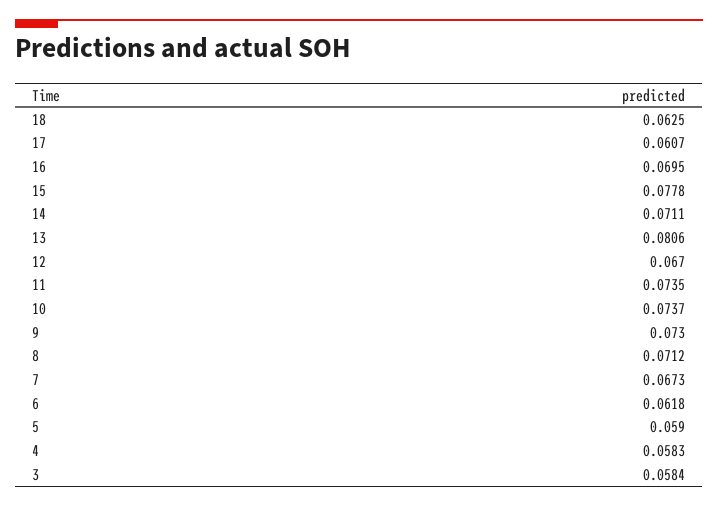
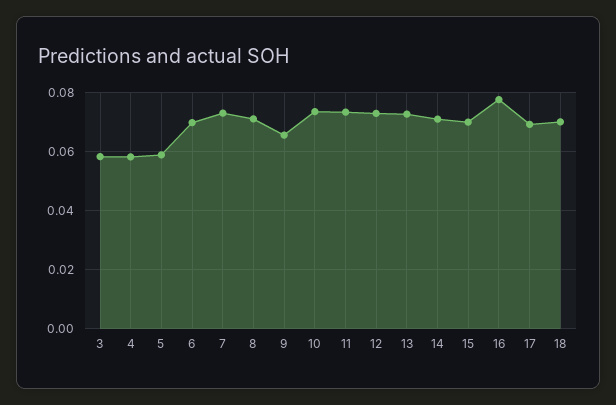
  {
-   "18": 0.0625,
+   "18": 0.07,
-   "17": 0.0607,
+   "17": 0.07,
-   "16": 0.0695,
+   "16": 0.0775,
-   "15": 0.0778,
+   "15": 0.07,
    "14": 0.0711,
-   "13": 0.0806,
+   "13": 0.0725,
-   "12": 0.067,
+   "12": 0.0725,
    "11": 0.0735,
    "10": 0.0737,
-   "9": 0.073,
+   "9": 0.065,
    "8": 0.0712,
-   "7": 0.0673,
+   "7": 0.0725,
-   "6": 0.0618,
+   "6": 0.07,
    "5": 0.059,
    "4": 0.0583,
    "3": 0.0584
  }

